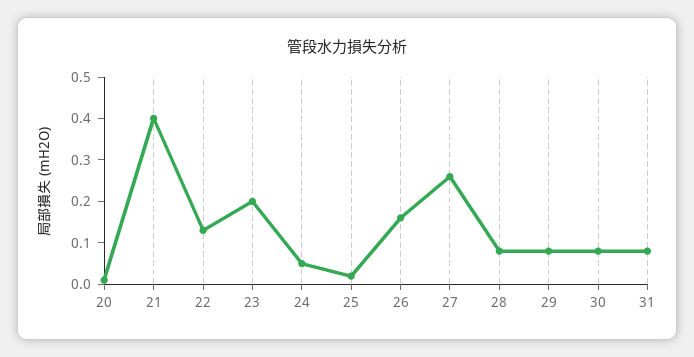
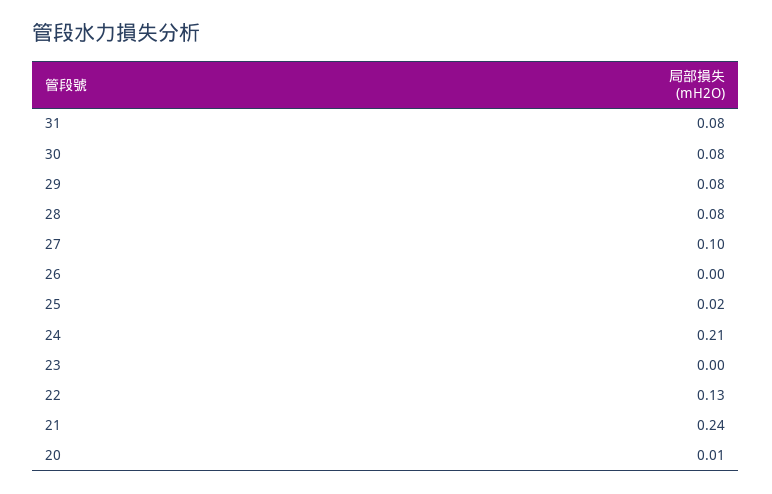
  {
    "20": 0.01,
-   "21": 0.4,
+   "21": 0.24,
    "22": 0.13,
-   "23": 0.2,
+   "23": 0,
-   "24": 0.05,
+   "24": 0.21,
    "25": 0.02,
-   "26": 0.15,
+   "26": 0,
-   "27": 0.25,
+   "27": 0.1,
    "28": 0.08,
    "29": 0.08,
    "30": 0.08,
    "31": 0.08
  }

